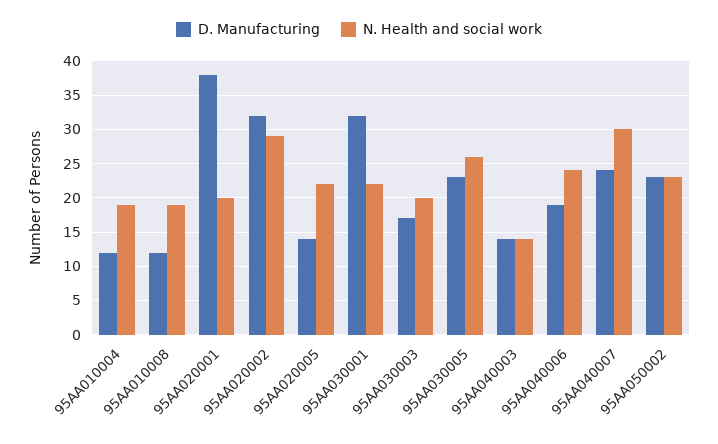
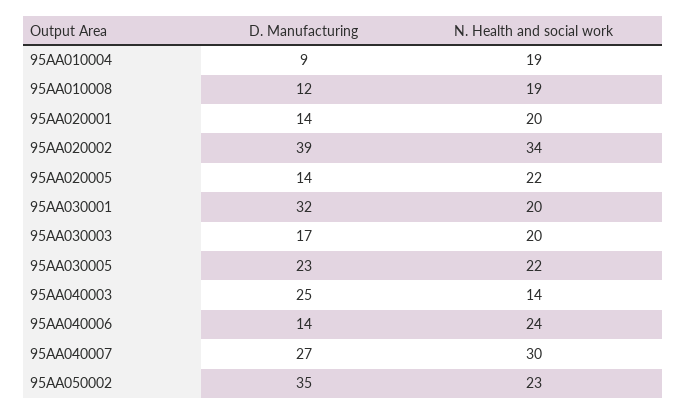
  {
    "D. Manufacturing": {
-     "95AA010004": 12,
+     "95AA010004": 9,
      "95AA010008": 12,
-     "95AA020001": 38,
+     "95AA020001": 14,
-     "95AA020002": 32,
+     "95AA020002": 39,
      "95AA020005": 14,
      "95AA030001": 32,
      "95AA030003": 17,
      "95AA030005": 23,
-     "95AA040003": 14,
+     "95AA040003": 25,
-     "95AA040006": 19,
+     "95AA040006": 14,
-     "95AA040007": 24,
+     "95AA040007": 27,
-     "95AA050002": 23
+     "95AA050002": 35
    },
    "N. Health and social work": {
      "95AA010004": 19,
      "95AA010008": 19,
      "95AA020001": 20,
-     "95AA020002": 29,
+     "95AA020002": 34,
      "95AA020005": 22,
-     "95AA030001": 22,
+     "95AA030001": 20,
      "95AA030003": 20,
-     "95AA030005": 26,
+     "95AA030005": 22,
      "95AA040003": 14,
      "95AA040006": 24,
      "95AA040007": 30,
      "95AA050002": 23
    }
  }

